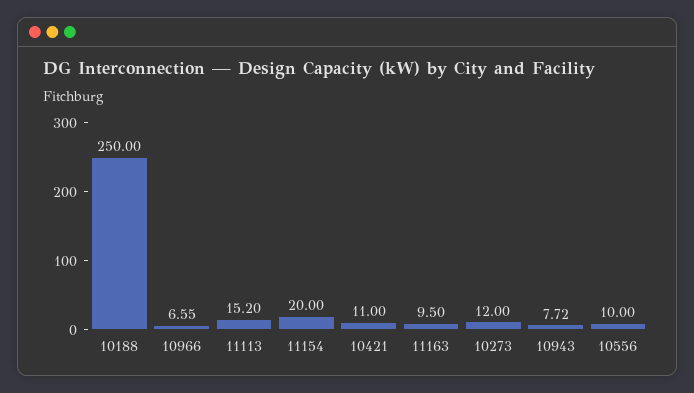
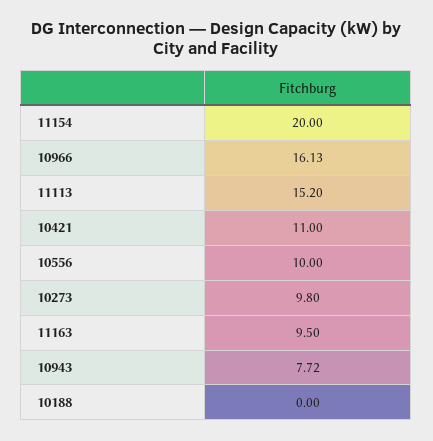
  {
-   "10188": 250,
+   "10188": 0,
-   "10966": 6.55,
+   "10966": 16.13,
    "11113": 15.2,
    "11154": 20,
    "10421": 11,
    "11163": 9.5,
-   "10273": 12,
+   "10273": 9.8,
    "10943": 7.72,
    "10556": 10
  }

